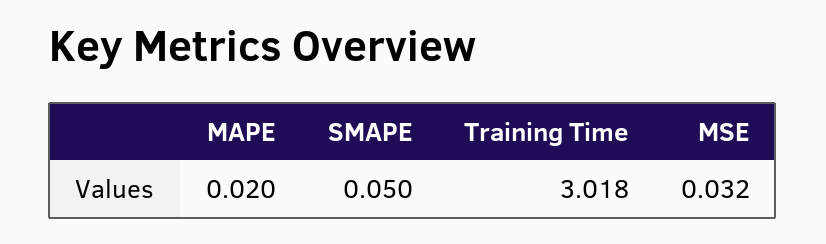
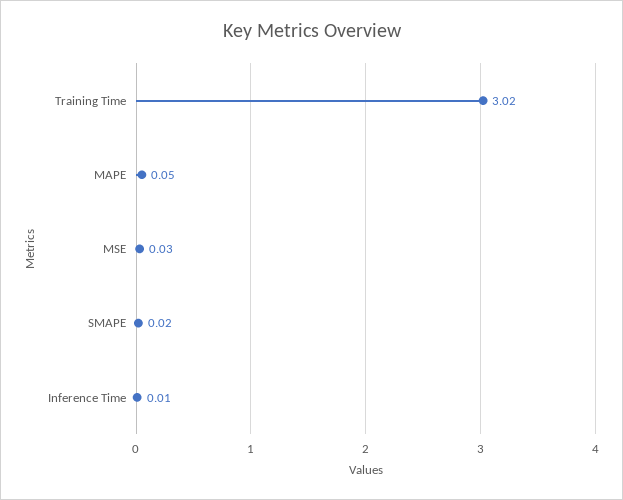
  {
-   "MAPE": 0.02,
+   "MAPE": 0.05,
-   "SMAPE": 0.05,
+   "SMAPE": 0.02,
    "Training Time": 3.018,
-   "MSE": 0.032
+   "MSE": 0.032,
+   "Inference Time": 0.01
  }

